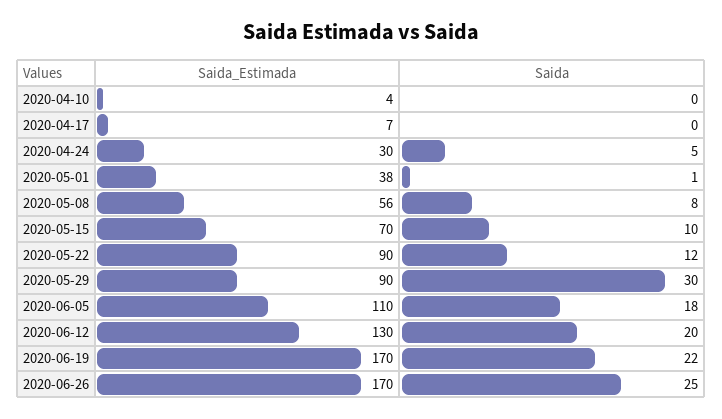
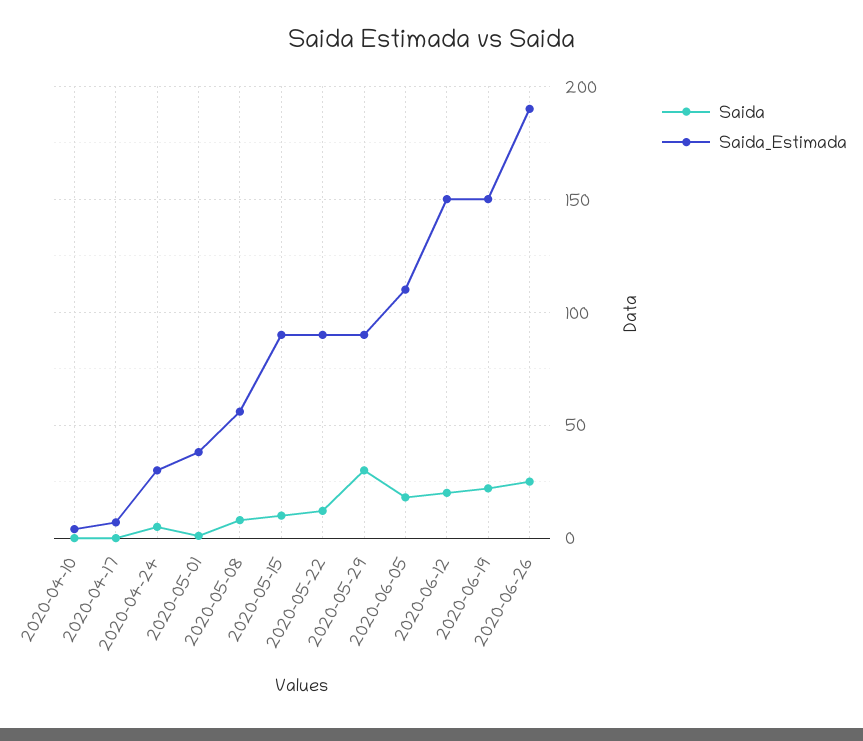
  {
    "Saida_Estimada": {
      "2020-04-10": 4,
      "2020-04-17": 7,
      "2020-04-24": 30,
      "2020-05-01": 38,
      "2020-05-08": 56,
-     "2020-05-15": 70,
+     "2020-05-15": 90,
      "2020-05-22": 90,
      "2020-05-29": 90,
      "2020-06-05": 110,
-     "2020-06-12": 130,
+     "2020-06-12": 150,
-     "2020-06-19": 170,
+     "2020-06-19": 150,
-     "2020-06-26": 170
+     "2020-06-26": 190
    },
    "Saida": {
      "2020-04-10": 0,
      "2020-04-17": 0,
      "2020-04-24": 5,
      "2020-05-01": 1,
      "2020-05-08": 8,
      "2020-05-15": 10,
      "2020-05-22": 12,
      "2020-05-29": 30,
      "2020-06-05": 18,
      "2020-06-12": 20,
      "2020-06-19": 22,
      "2020-06-26": 25
    }
  }

